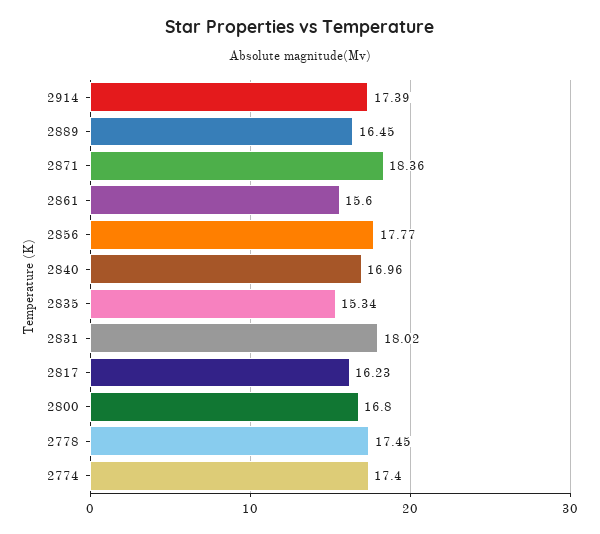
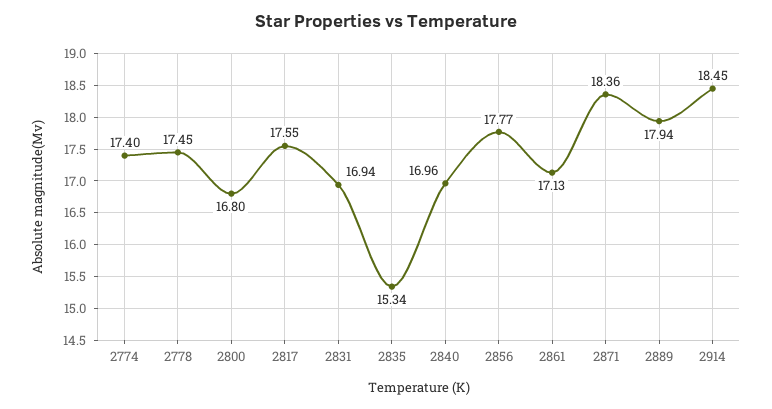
  {
-   "2914": 17.39,
+   "2914": 18.45,
-   "2889": 16.45,
+   "2889": 17.94,
    "2871": 18.36,
-   "2861": 15.6,
+   "2861": 17.13,
    "2856": 17.77,
    "2840": 16.96,
    "2835": 15.34,
-   "2831": 18.02,
+   "2831": 16.94,
-   "2817": 16.23,
+   "2817": 17.55,
    "2800": 16.8,
    "2778": 17.45,
    "2774": 17.4
  }

